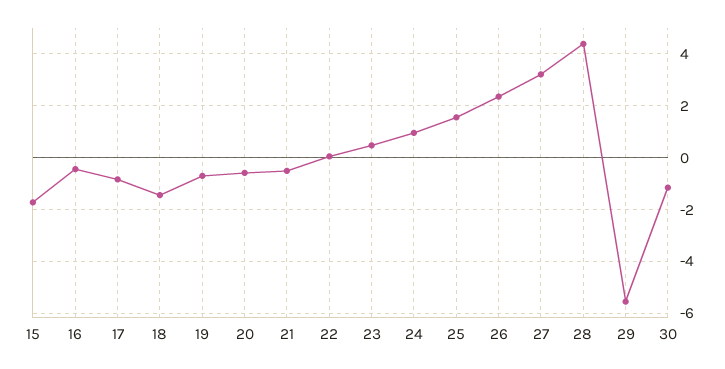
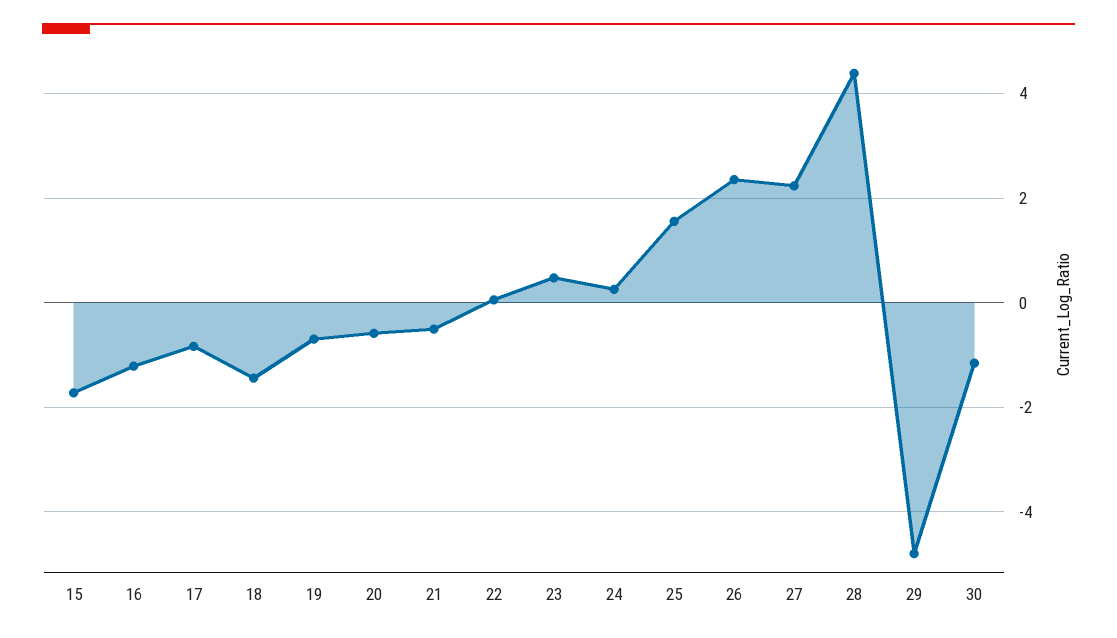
  {
    "15": -1.8,
-   "16": -0.5,
+   "16": -1.2,
    "17": -0.8,
    "18": -1.4,
    "19": -0.6,
    "20": -0.6,
    "21": -0.6,
    "22": 0,
    "23": 0.4,
-   "24": 1,
+   "24": 0.2,
    "25": 1.6,
    "26": 2.4,
-   "27": 3.25,
+   "27": 2.2,
    "28": 4.4,
-   "29": -5.5,
+   "29": -4.8,
    "30": -1.2
  }

